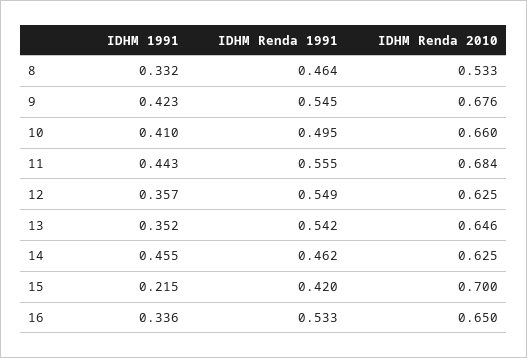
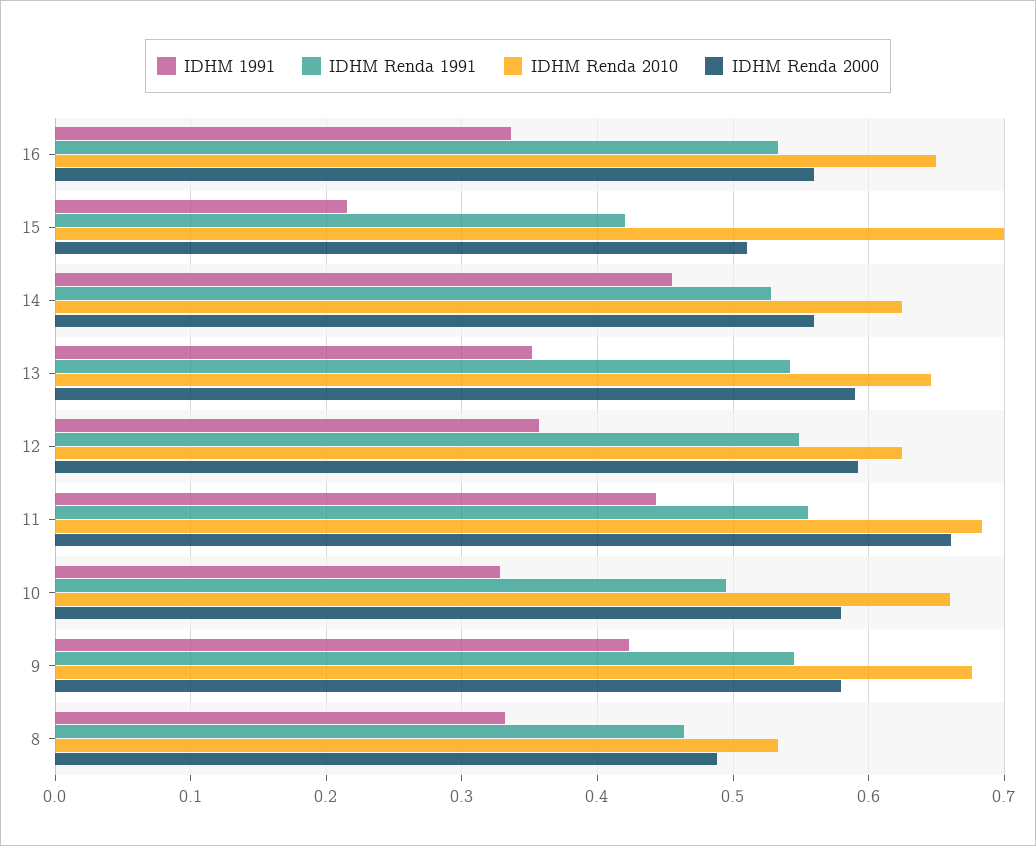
  {
    "IDHM 1991": {
      "8": 0.332,
      "9": 0.423,
-     "10": 0.41,
+     "10": 0.33,
      "11": 0.443,
      "12": 0.357,
      "13": 0.352,
      "14": 0.455,
      "15": 0.215,
      "16": 0.336
    },
    "IDHM Renda 1991": {
      "8": 0.464,
      "9": 0.545,
      "10": 0.495,
      "11": 0.555,
      "12": 0.549,
      "13": 0.542,
-     "14": 0.462,
+     "14": 0.53,
      "15": 0.42,
      "16": 0.533
    },
    "IDHM Renda 2010": {
      "8": 0.533,
      "9": 0.676,
      "10": 0.66,
      "11": 0.684,
      "12": 0.625,
      "13": 0.646,
      "14": 0.625,
      "15": 0.7,
      "16": 0.65
-   }
+   },
+   "IDHM Renda 2000": {
+     "16": 0.56,
+     "15": 0.51,
+     "14": 0.56,
+     "13": 0.59,
+     "12": 0.59,
+     "11": 0.66,
+     "10": 0.58,
+     "9": 0.58,
+     "8": 0.49
+   }
  }

